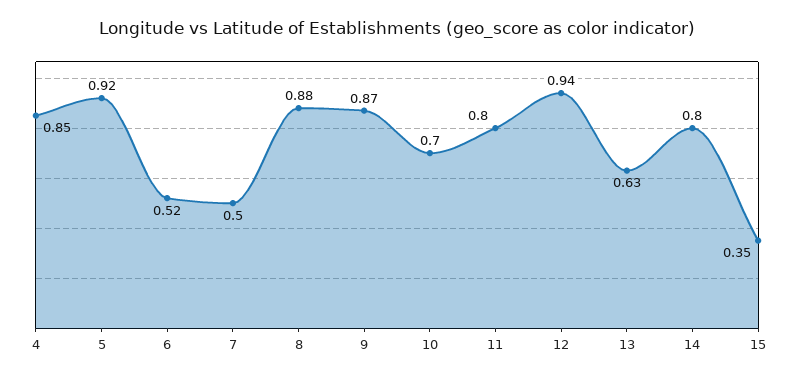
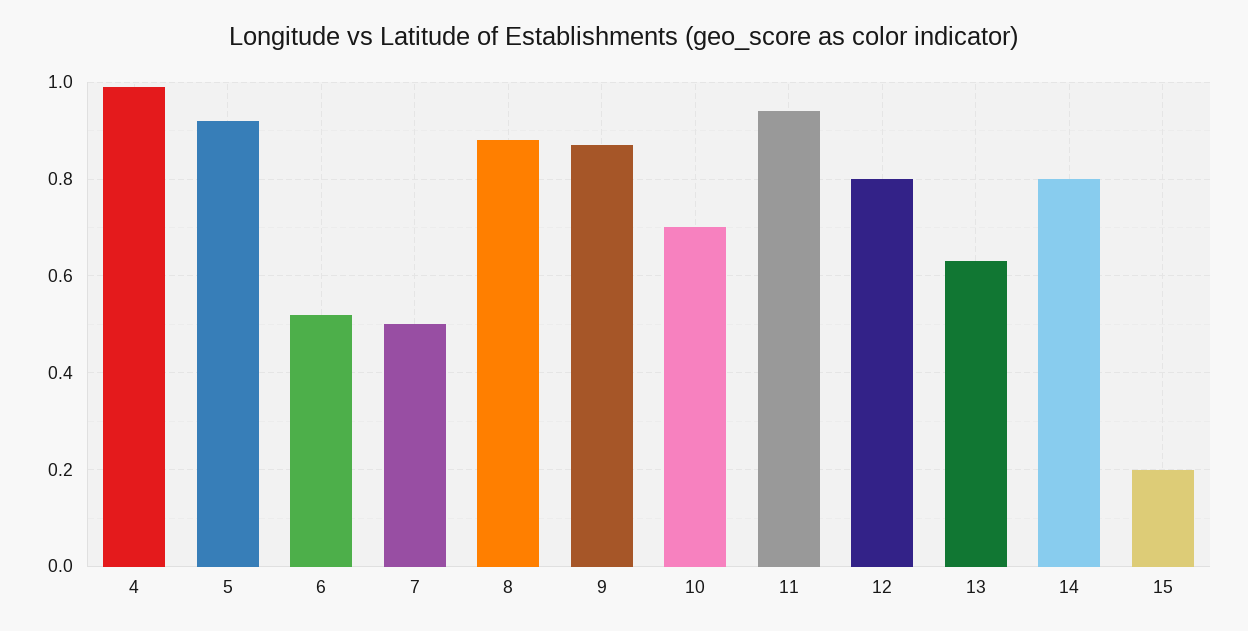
  {
-   "4": 0.85,
+   "4": 1,
    "5": 0.92,
    "6": 0.52,
    "7": 0.5,
    "8": 0.88,
    "9": 0.87,
    "10": 0.7,
-   "11": 0.8,
+   "11": 0.95,
-   "12": 0.94,
+   "12": 0.8,
    "13": 0.63,
    "14": 0.8,
-   "15": 0.35
+   "15": 0.2
  }

